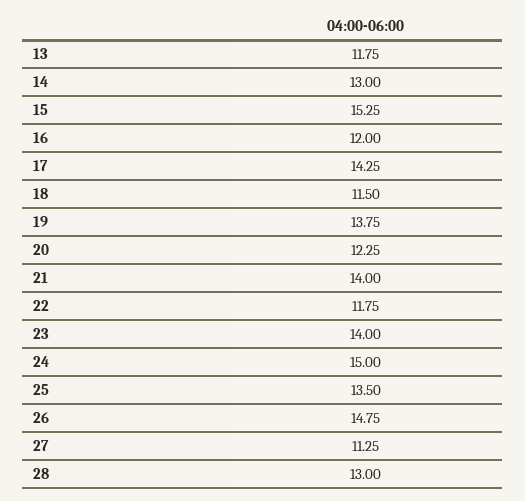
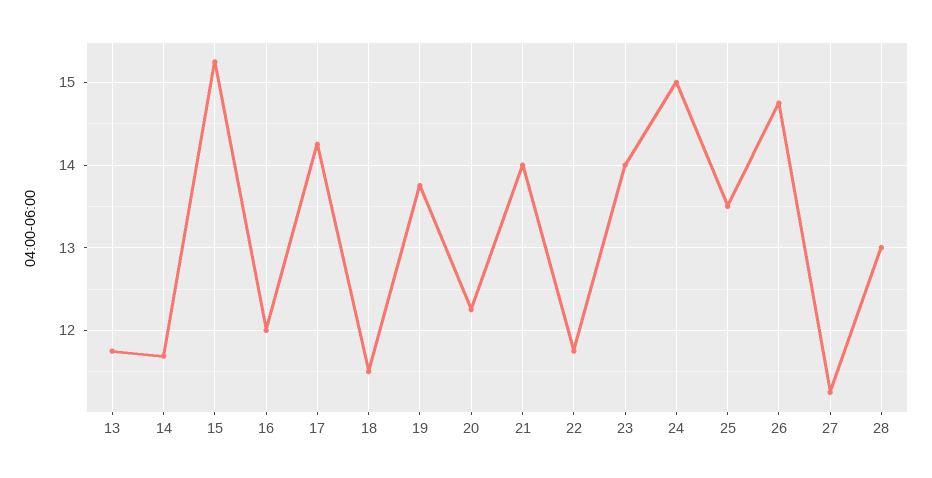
  {
    "13": 11.75,
-   "14": 13,
+   "14": 11.7,
    "15": 15.25,
    "16": 12,
    "17": 14.25,
    "18": 11.5,
    "19": 13.75,
    "20": 12.25,
    "21": 14,
    "22": 11.75,
    "23": 14,
    "24": 15,
    "25": 13.5,
    "26": 14.75,
    "27": 11.25,
    "28": 13
  }

